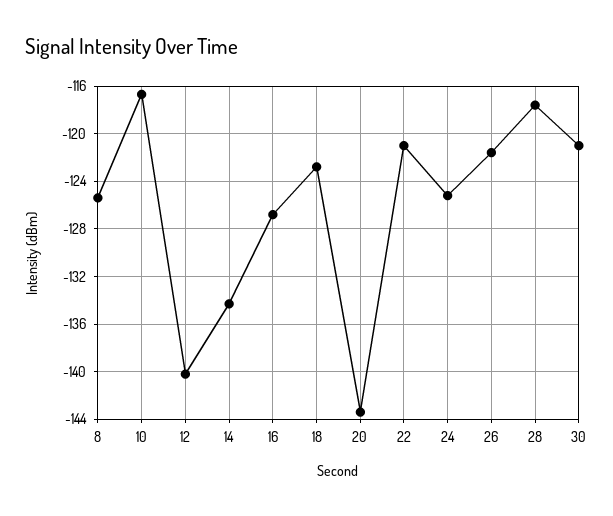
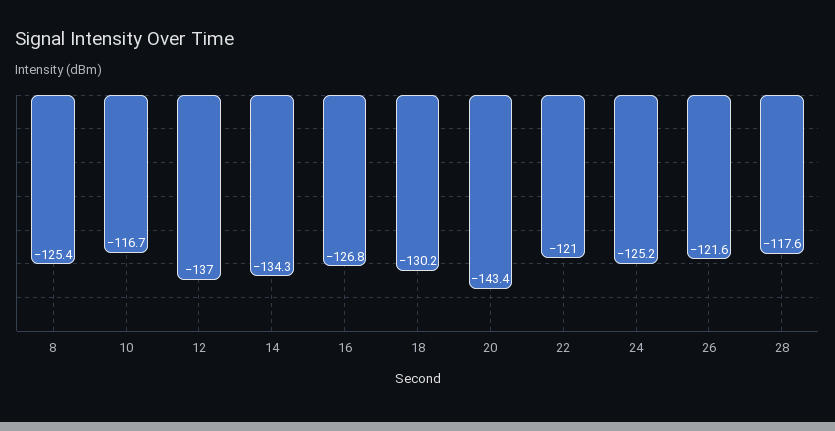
  {
    "8": -125.4,
    "10": -116.7,
-   "12": -140,
+   "12": -137,
    "14": -134.3,
    "16": -126.8,
-   "18": -123,
+   "18": -130.2,
    "20": -143.4,
    "22": -121,
    "24": -125.2,
    "26": -121.6,
-   "28": -117.6,
+   "28": -117.6
-   "30": -121
  }

